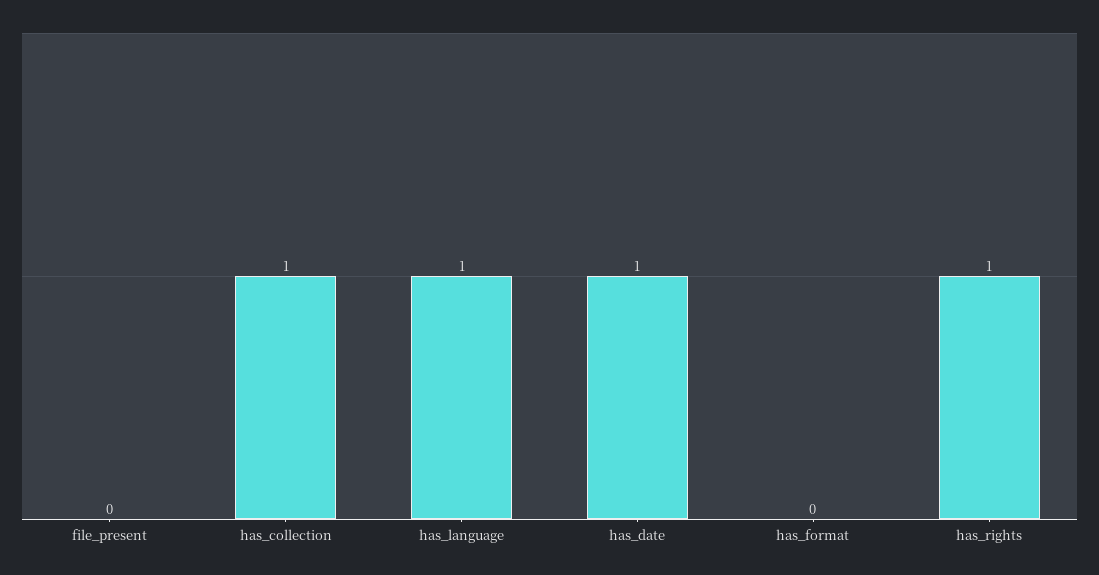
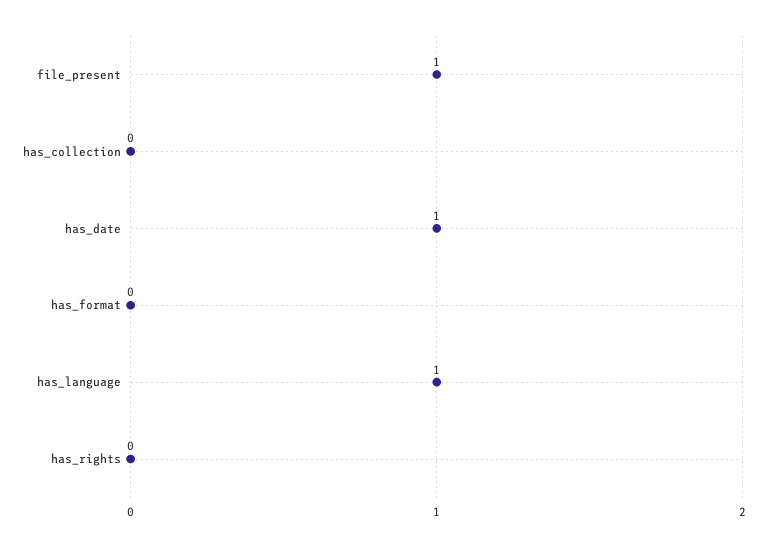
  {
-   "file_present": 0,
+   "file_present": 1,
-   "has_collection": 1,
+   "has_collection": 0,
    "has_language": 1,
    "has_date": 1,
    "has_format": 0,
-   "has_rights": 1
+   "has_rights": 0
  }

